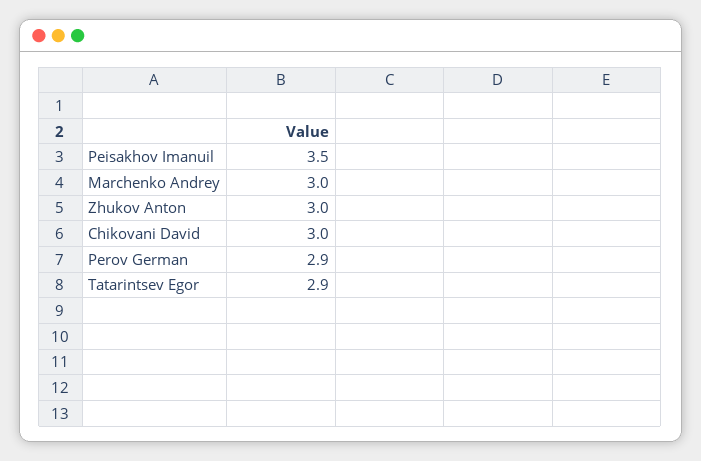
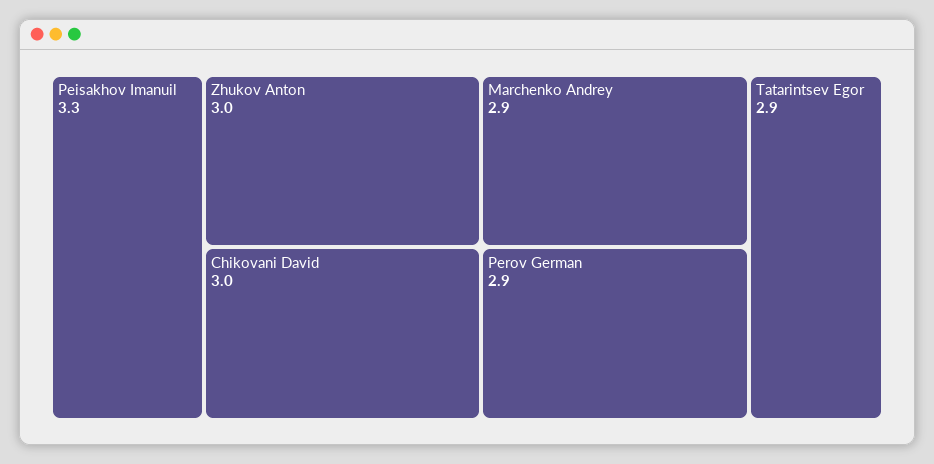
  {
-   "Peisakhov Imanuil": 3.5,
+   "Peisakhov Imanuil": 3.3,
-   "Marchenko Andrey": 3,
+   "Marchenko Andrey": 2.9,
    "Zhukov Anton": 3,
    "Chikovani David": 3,
    "Perov German": 2.9,
    "Tatarintsev Egor": 2.9
  }

